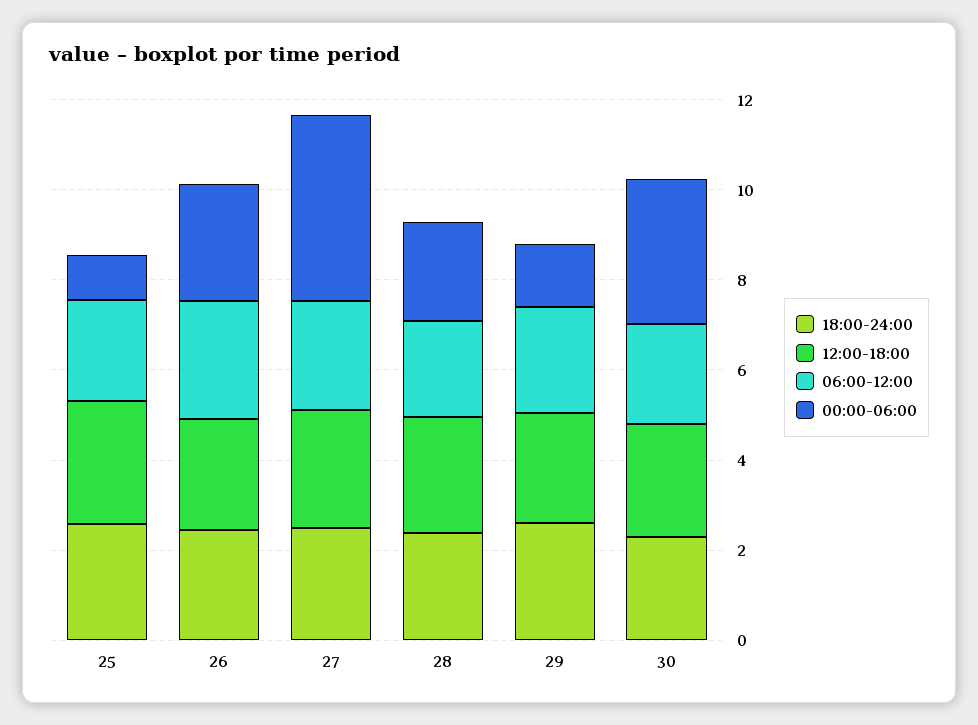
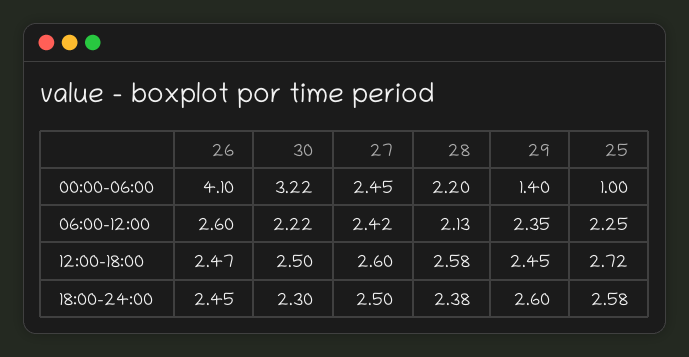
  {
    "18:00-24:00": {
      "25": 2.58,
      "26": 2.45,
      "27": 2.5,
      "28": 2.38,
      "29": 2.6,
      "30": 2.3
    },
    "12:00-18:00": {
      "25": 2.72,
      "26": 2.47,
      "27": 2.6,
      "28": 2.58,
      "29": 2.45,
      "30": 2.5
    },
    "06:00-12:00": {
      "25": 2.25,
      "26": 2.6,
      "27": 2.42,
      "28": 2.13,
      "29": 2.35,
      "30": 2.22
    },
    "00:00-06:00": {
      "25": 1,
-     "26": 2.5,
+     "26": 4.1,
-     "27": 4,
+     "27": 2.45,
      "28": 2.2,
      "29": 1.4,
      "30": 3.22
    }
  }

